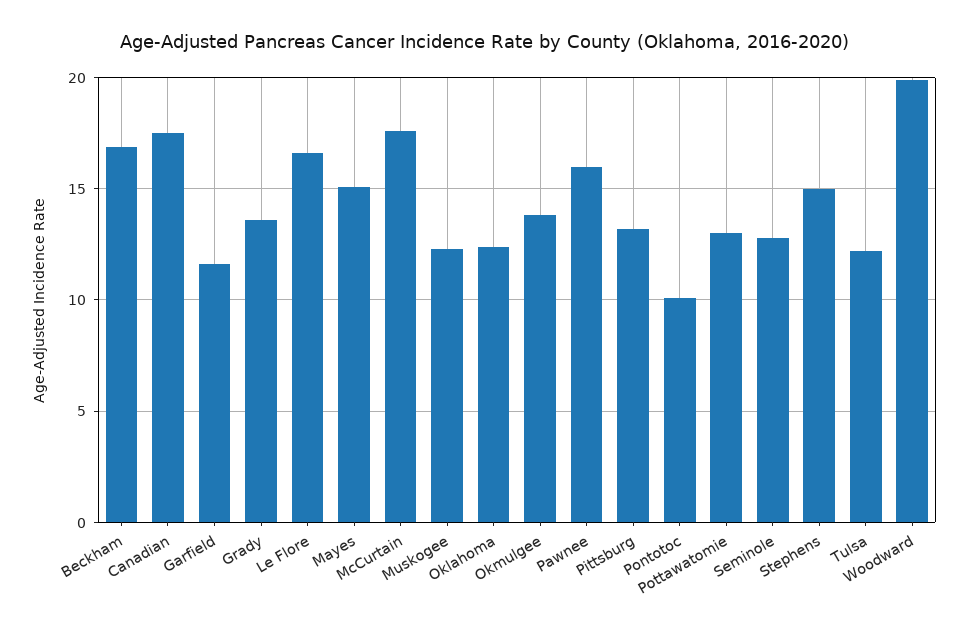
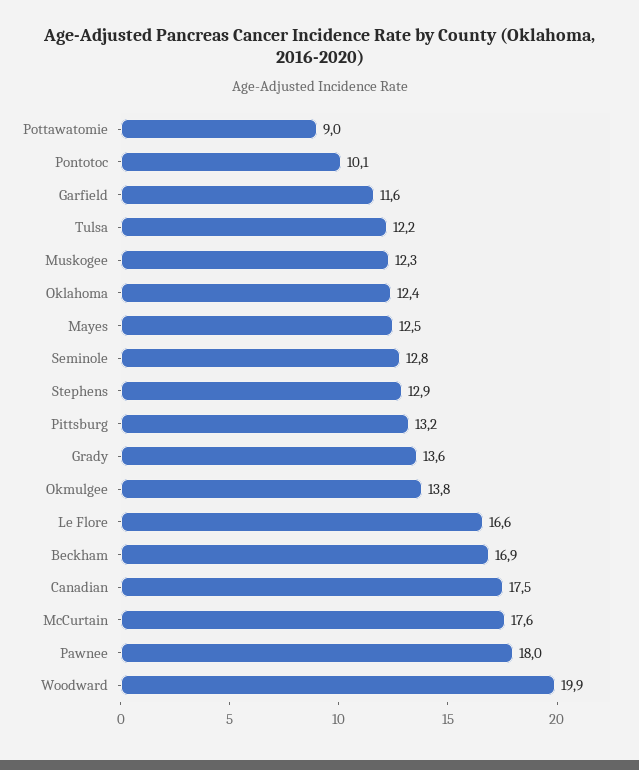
  {
    "Beckham": 16.9,
    "Canadian": 17.5,
    "Garfield": 11.6,
    "Grady": 13.6,
    "Le Flore": 16.6,
-   "Mayes": 15,
+   "Mayes": 12.5,
    "McCurtain": 17.6,
    "Muskogee": 12.3,
    "Oklahoma": 12.4,
    "Okmulgee": 13.8,
-   "Pawnee": 16,
+   "Pawnee": 18,
    "Pittsburg": 13.2,
    "Pontotoc": 10.1,
-   "Pottawatomie": 13,
+   "Pottawatomie": 9,
    "Seminole": 12.8,
-   "Stephens": 15,
+   "Stephens": 12.9,
    "Tulsa": 12.2,
    "Woodward": 19.9
  }

